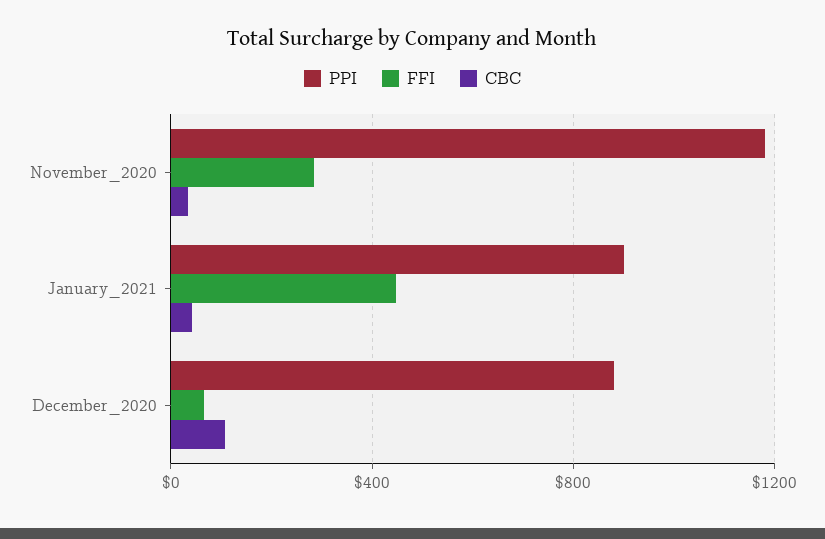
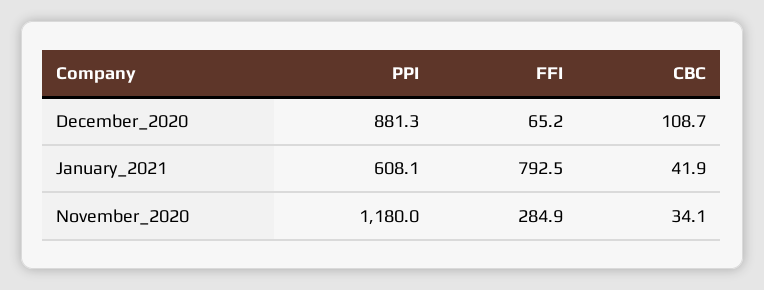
  {
    "PPI": {
      "November_2020": 1180,
-     "January_2021": 900,
+     "January_2021": 608.1,
      "December_2020": 881.3
    },
    "FFI": {
      "November_2020": 284.9,
-     "January_2021": 450,
+     "January_2021": 792.5,
      "December_2020": 65.2
    },
    "CBC": {
      "November_2020": 34.1,
      "January_2021": 41.9,
      "December_2020": 108.7
    }
  }

